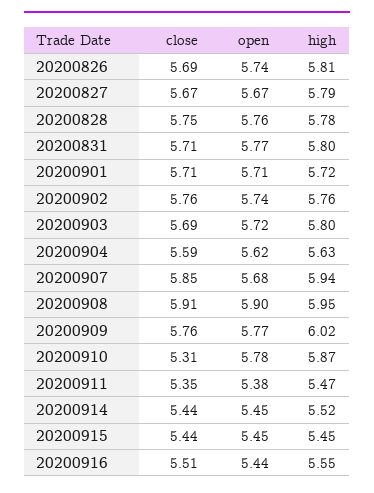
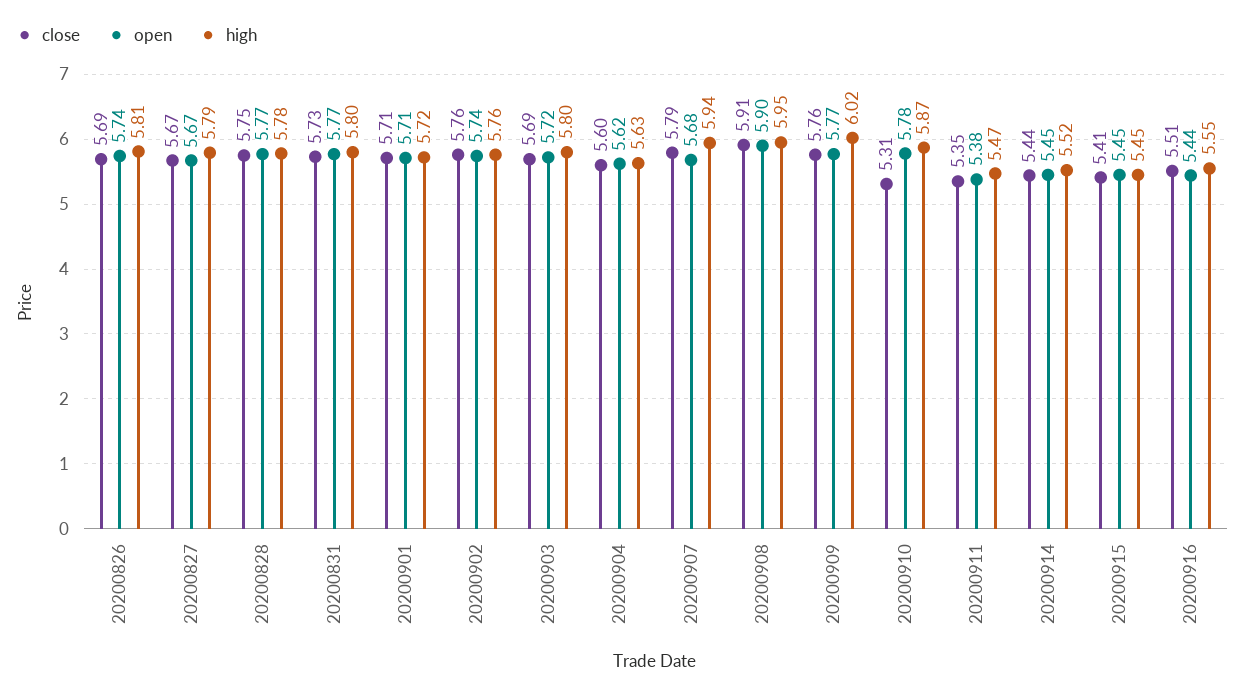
  {
    "close": {
      "20200826": 5.69,
      "20200827": 5.67,
      "20200828": 5.75,
-     "20200831": 5.71,
+     "20200831": 5.73,
      "20200901": 5.71,
      "20200902": 5.76,
      "20200903": 5.69,
-     "20200904": 5.59,
+     "20200904": 5.6,
-     "20200907": 5.85,
+     "20200907": 5.79,
      "20200908": 5.91,
      "20200909": 5.76,
      "20200910": 5.31,
      "20200911": 5.35,
      "20200914": 5.44,
-     "20200915": 5.44,
+     "20200915": 5.41,
      "20200916": 5.51
    },
    "open": {
      "20200826": 5.74,
      "20200827": 5.67,
-     "20200828": 5.76,
+     "20200828": 5.77,
      "20200831": 5.77,
      "20200901": 5.71,
      "20200902": 5.74,
      "20200903": 5.72,
      "20200904": 5.62,
      "20200907": 5.68,
      "20200908": 5.9,
      "20200909": 5.77,
      "20200910": 5.78,
      "20200911": 5.38,
      "20200914": 5.45,
      "20200915": 5.45,
      "20200916": 5.44
    },
    "high": {
      "20200826": 5.81,
      "20200827": 5.79,
      "20200828": 5.78,
      "20200831": 5.8,
      "20200901": 5.72,
      "20200902": 5.76,
      "20200903": 5.8,
      "20200904": 5.63,
      "20200907": 5.94,
      "20200908": 5.95,
      "20200909": 6.02,
      "20200910": 5.87,
      "20200911": 5.47,
      "20200914": 5.52,
      "20200915": 5.45,
      "20200916": 5.55
    }
  }

